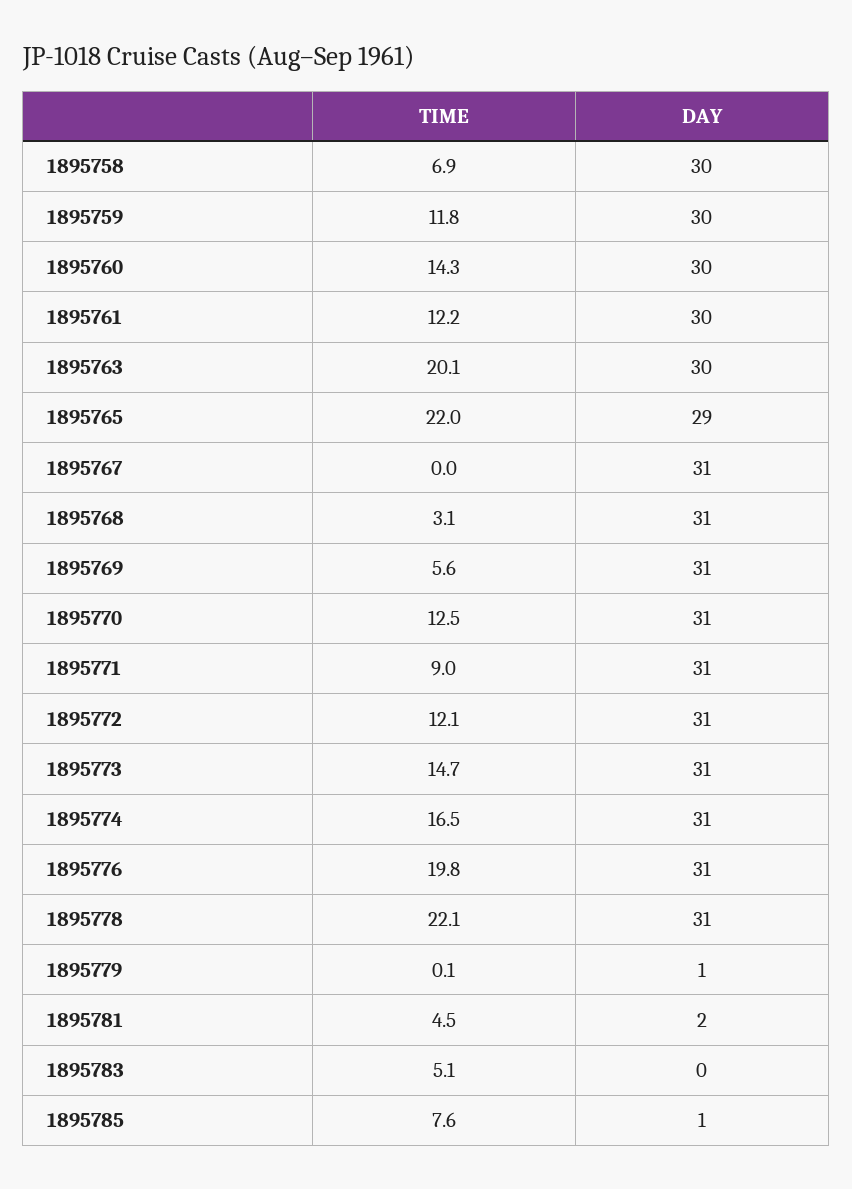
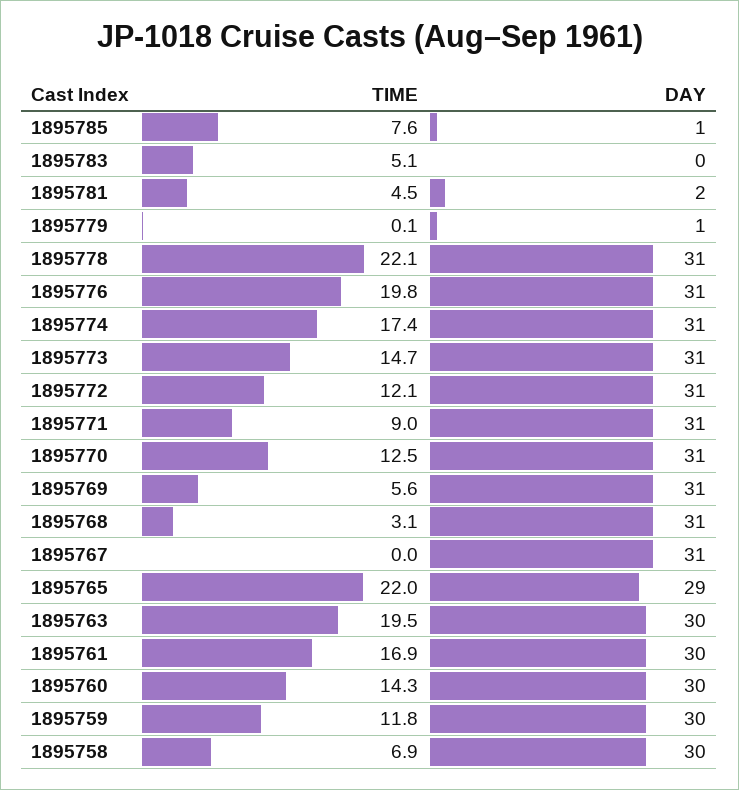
  {
    "TIME": {
      "1895758": 6.9,
      "1895759": 11.8,
      "1895760": 14.3,
-     "1895761": 12.2,
+     "1895761": 16.9,
-     "1895763": 20.1,
+     "1895763": 19.5,
      "1895765": 22,
      "1895767": 0,
      "1895768": 3.1,
      "1895769": 5.6,
      "1895770": 12.5,
      "1895771": 9,
      "1895772": 12.1,
      "1895773": 14.7,
-     "1895774": 16.5,
+     "1895774": 17.4,
      "1895776": 19.8,
      "1895778": 22.1,
      "1895779": 0.1,
      "1895781": 4.5,
      "1895783": 5.1,
      "1895785": 7.6
    },
    "DAY": {
      "1895758": 30,
      "1895759": 30,
      "1895760": 30,
      "1895761": 30,
      "1895763": 30,
      "1895765": 29,
      "1895767": 31,
      "1895768": 31,
      "1895769": 31,
      "1895770": 31,
      "1895771": 31,
      "1895772": 31,
      "1895773": 31,
      "1895774": 31,
      "1895776": 31,
      "1895778": 31,
      "1895779": 1,
      "1895781": 2,
      "1895783": 0,
      "1895785": 1
    }
  }

